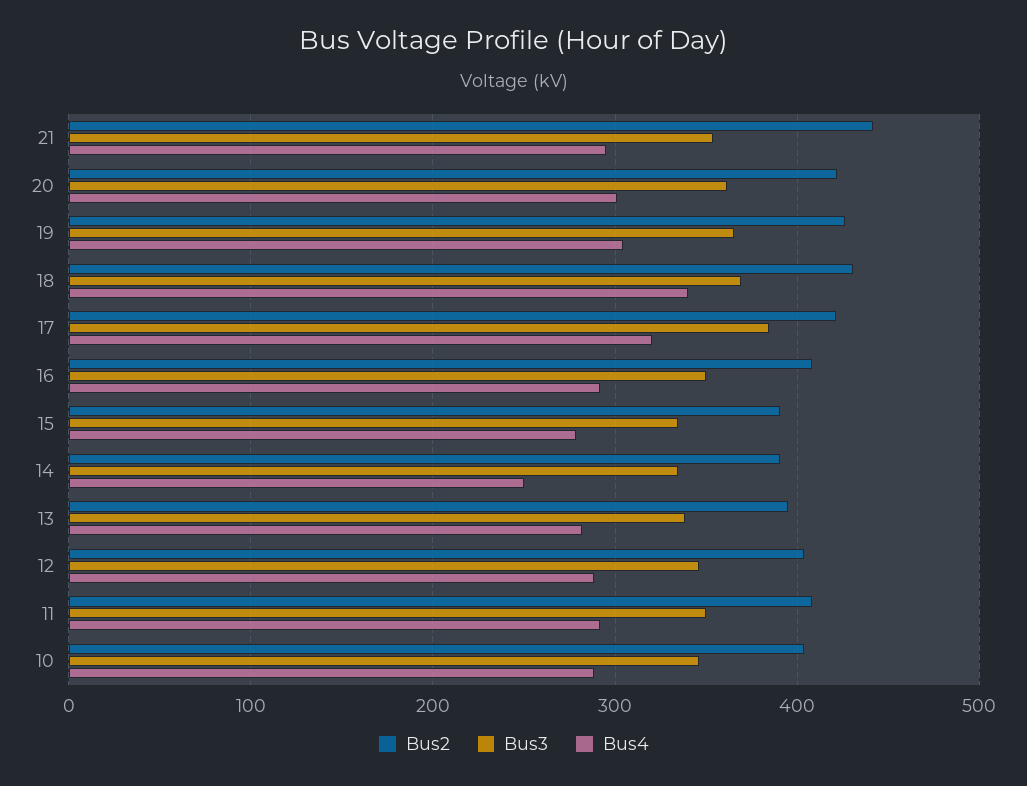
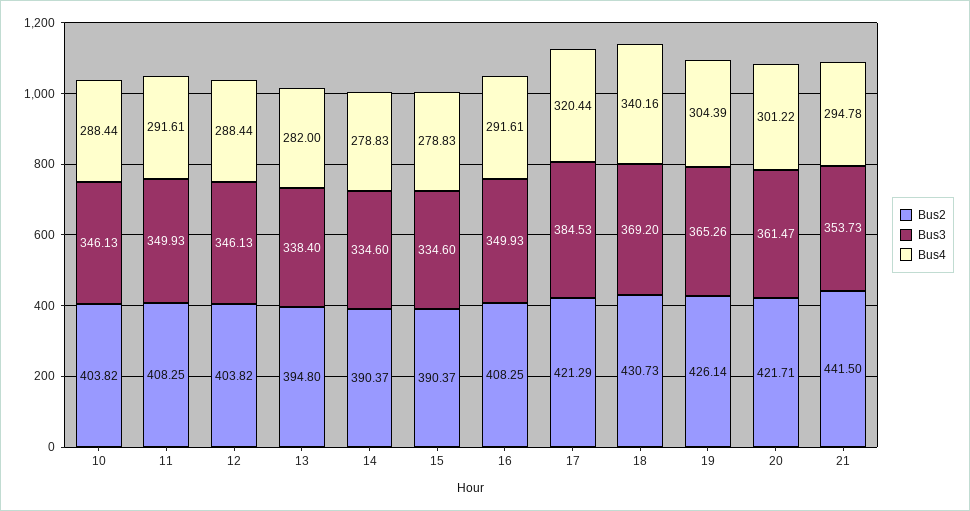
  {
    "Bus2": {
      "21": 441.5,
      "20": 421.71,
      "19": 426.14,
      "18": 430.73,
      "17": 421.29,
      "16": 408.25,
      "15": 390.37,
      "14": 390.37,
      "13": 394.8,
      "12": 403.82,
      "11": 408.25,
      "10": 403.82
    },
    "Bus3": {
      "21": 353.73,
      "20": 361.47,
      "19": 365.26,
      "18": 369.2,
      "17": 384.53,
      "16": 349.93,
      "15": 334.6,
      "14": 334.6,
      "13": 338.4,
      "12": 346.13,
      "11": 349.93,
      "10": 346.13
    },
    "Bus4": {
      "21": 294.78,
      "20": 301.22,
      "19": 304.39,
      "18": 340.16,
      "17": 320.44,
      "16": 291.61,
      "15": 278.83,
-     "14": 250,
+     "14": 278.83,
      "13": 282,
      "12": 288.44,
      "11": 291.61,
      "10": 288.44
    }
  }

